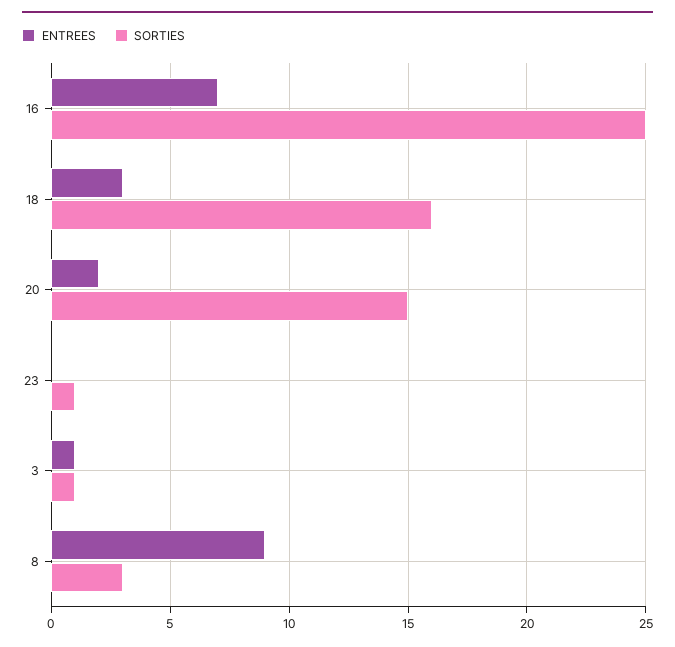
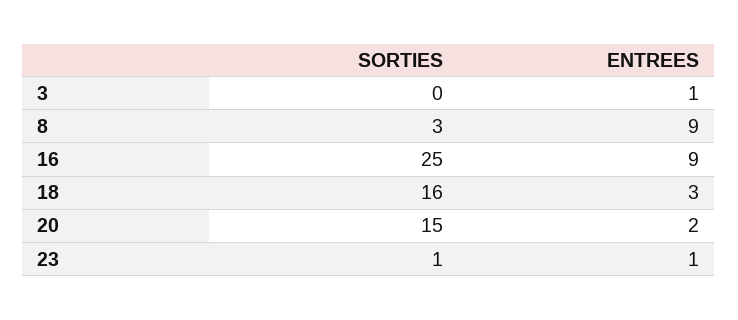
  {
    "ENTREES": {
-     "16": 7,
+     "16": 9,
      "18": 3,
      "20": 2,
-     "23": 0,
+     "23": 1,
      "3": 1,
      "8": 9
    },
    "SORTIES": {
      "16": 25,
      "18": 16,
      "20": 15,
      "23": 1,
-     "3": 1,
+     "3": 0,
      "8": 3
    }
  }

